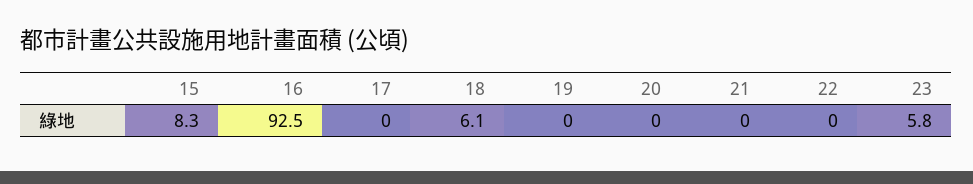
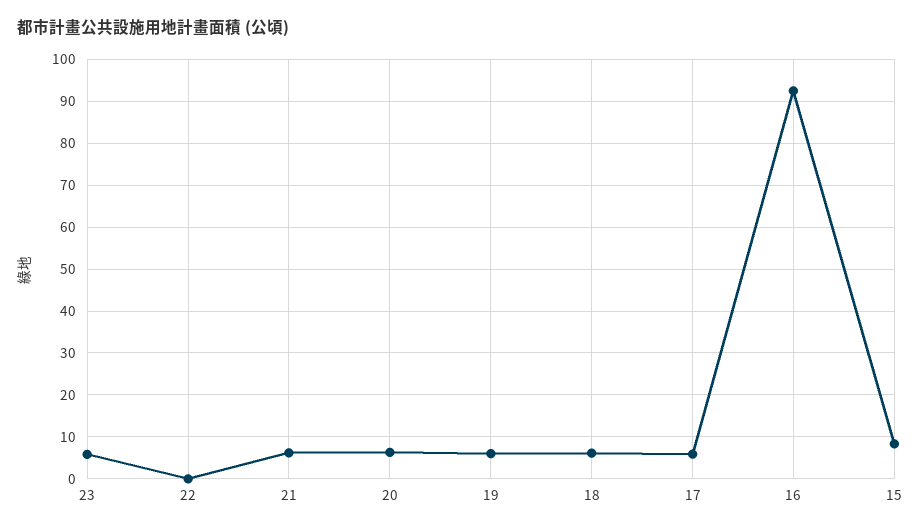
  {
    "15": 8.3,
    "16": 92.5,
-   "17": 0,
+   "17": 6,
    "18": 6.1,
-   "19": 0,
+   "19": 6,
-   "20": 0,
+   "20": 6,
-   "21": 0,
+   "21": 6,
    "22": 0,
    "23": 5.8
  }

